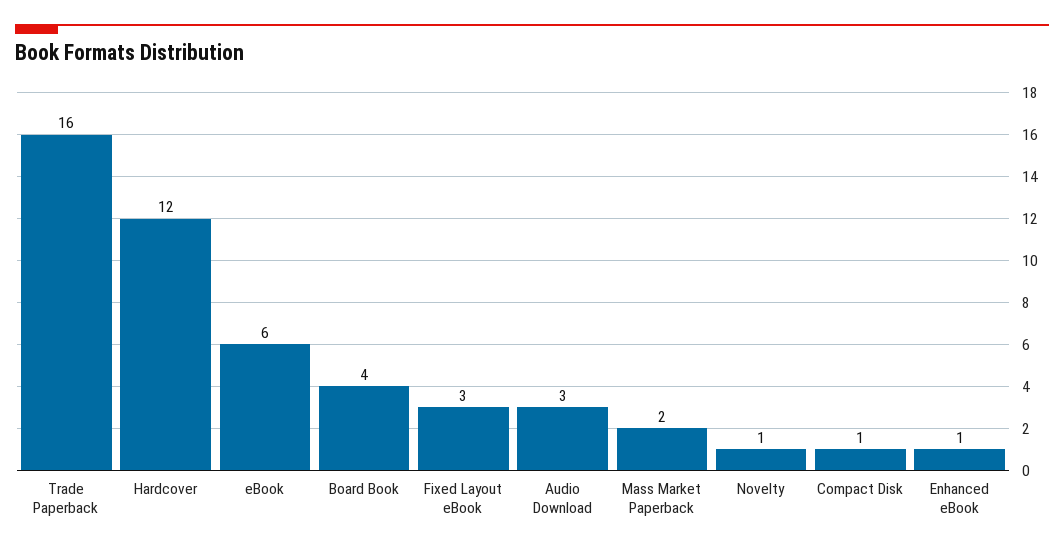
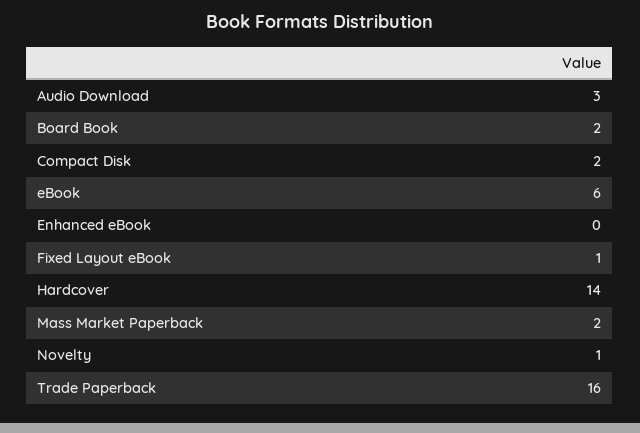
  {
    "Trade Paperback": 16,
-   "Hardcover": 12,
+   "Hardcover": 14,
    "eBook": 6,
-   "Board Book": 4,
+   "Board Book": 2,
-   "Fixed Layout eBook": 3,
+   "Fixed Layout eBook": 1,
    "Audio Download": 3,
    "Mass Market Paperback": 2,
    "Novelty": 1,
-   "Compact Disk": 1,
+   "Compact Disk": 2,
-   "Enhanced eBook": 1
+   "Enhanced eBook": 0
  }

